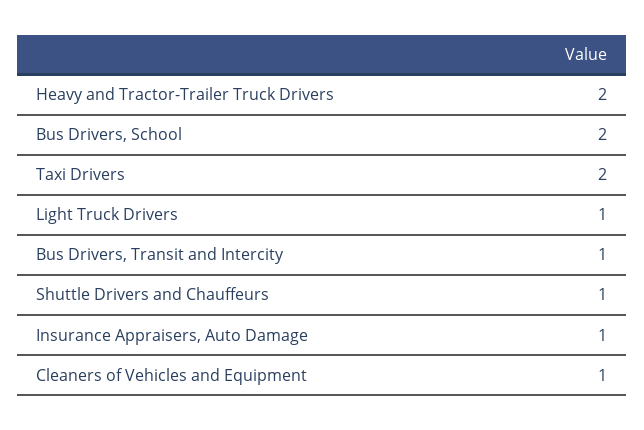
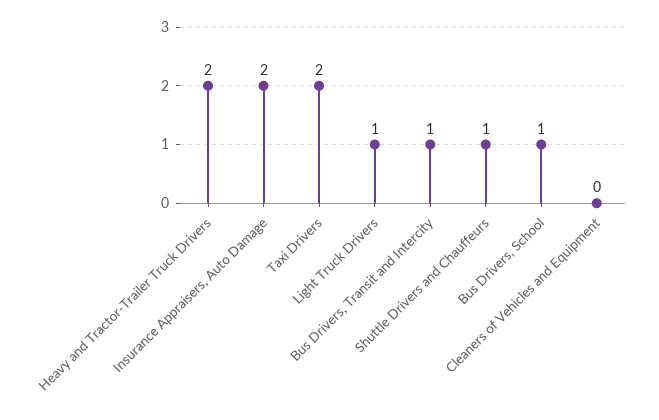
  {
    "Heavy and Tractor-Trailer Truck Drivers": 2,
-   "Bus Drivers, School": 2,
+   "Bus Drivers, School": 1,
    "Taxi Drivers": 2,
    "Light Truck Drivers": 1,
    "Bus Drivers, Transit and Intercity": 1,
    "Shuttle Drivers and Chauffeurs": 1,
-   "Insurance Appraisers, Auto Damage": 1,
+   "Insurance Appraisers, Auto Damage": 2,
-   "Cleaners of Vehicles and Equipment": 1
+   "Cleaners of Vehicles and Equipment": 0
  }

